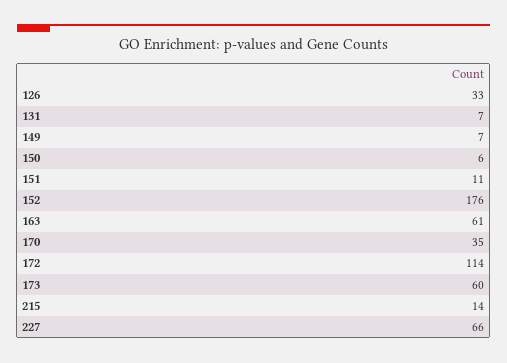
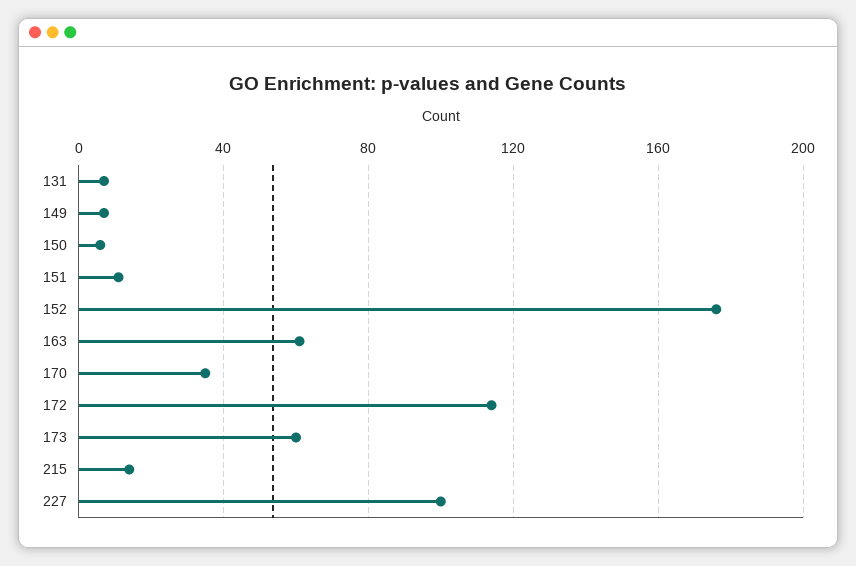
  {
-   "126": 33,
    "131": 7,
    "149": 7,
    "150": 6,
    "151": 11,
    "152": 176,
    "163": 61,
    "170": 35,
    "172": 114,
    "173": 60,
    "215": 14,
-   "227": 66
+   "227": 100
  }

